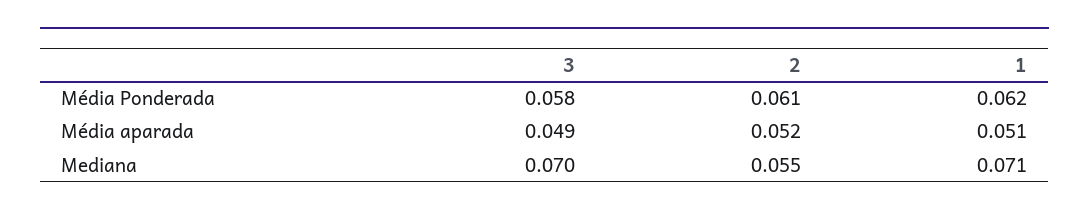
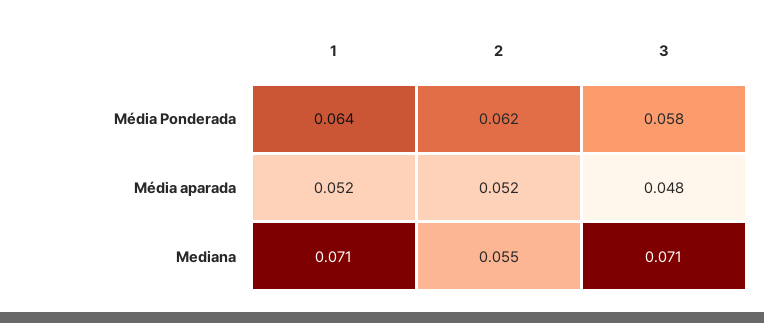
  {
    "3": {
      "Média Ponderada": 0.058,
-     "Média aparada": 0.049,
+     "Média aparada": 0.048,
-     "Mediana": 0.07
+     "Mediana": 0.071
    },
    "2": {
-     "Média Ponderada": 0.061,
+     "Média Ponderada": 0.062,
      "Média aparada": 0.052,
      "Mediana": 0.055
    },
    "1": {
-     "Média Ponderada": 0.062,
+     "Média Ponderada": 0.064,
-     "Média aparada": 0.051,
+     "Média aparada": 0.052,
      "Mediana": 0.071
    }
  }

